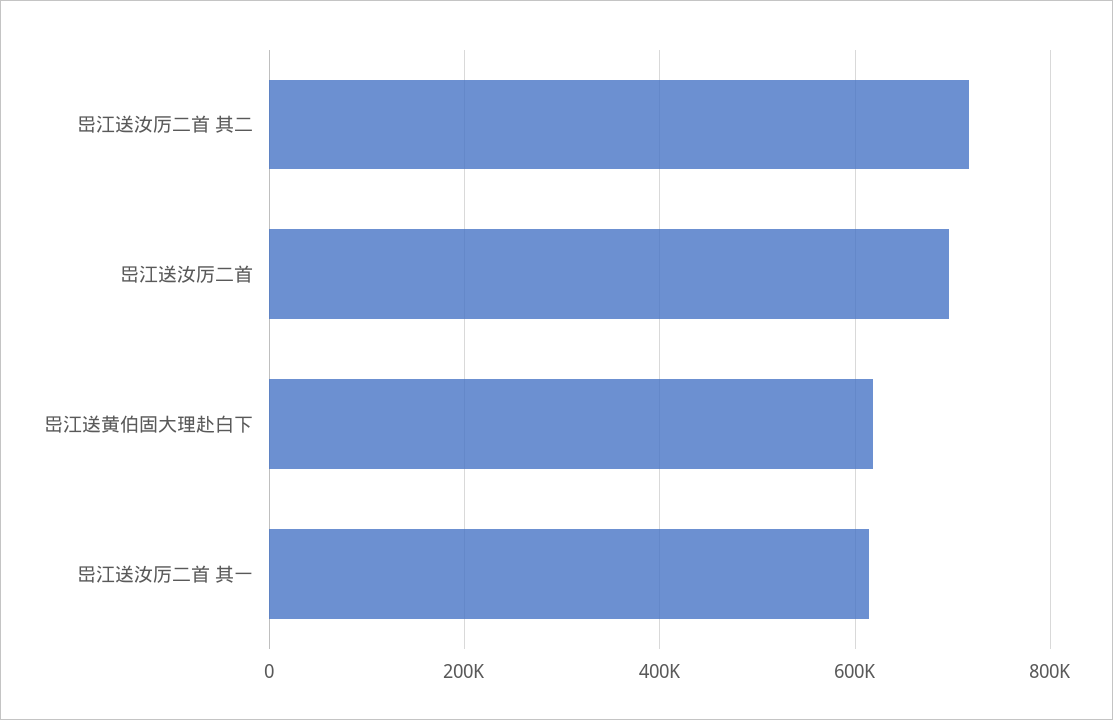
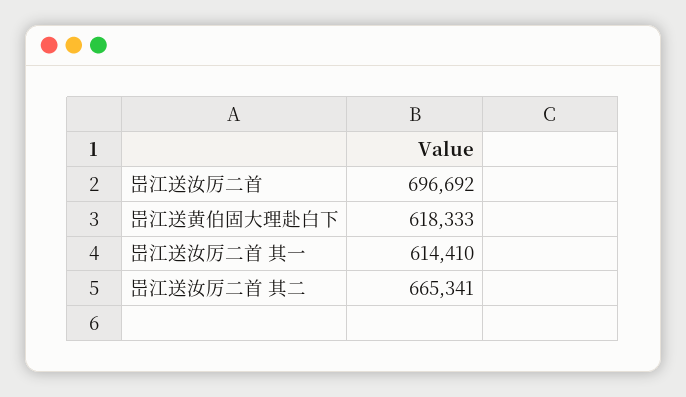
  {
-   "岊江送汝厉二首 其二": 720000,
+   "岊江送汝厉二首 其二": 665341,
    "岊江送汝厉二首": 696692,
    "岊江送黄伯固大理赴白下": 618333,
    "岊江送汝厉二首 其一": 614410
  }

